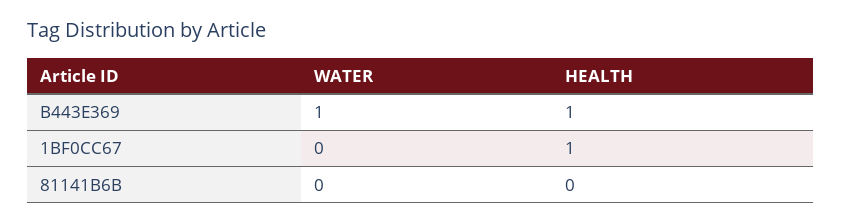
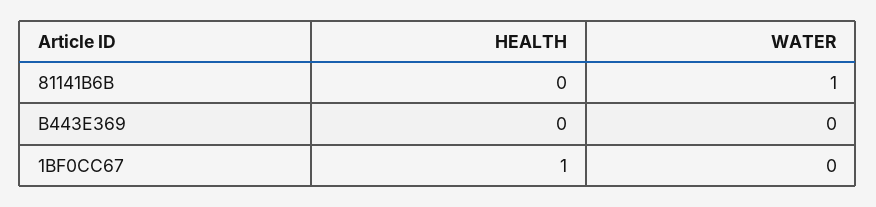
  {
    "WATER": {
-     "B443E369": 1,
+     "B443E369": 0,
      "1BF0CC67": 0,
-     "81141B6B": 0
+     "81141B6B": 1
    },
    "HEALTH": {
-     "B443E369": 1,
+     "B443E369": 0,
      "1BF0CC67": 1,
      "81141B6B": 0
    }
  }

